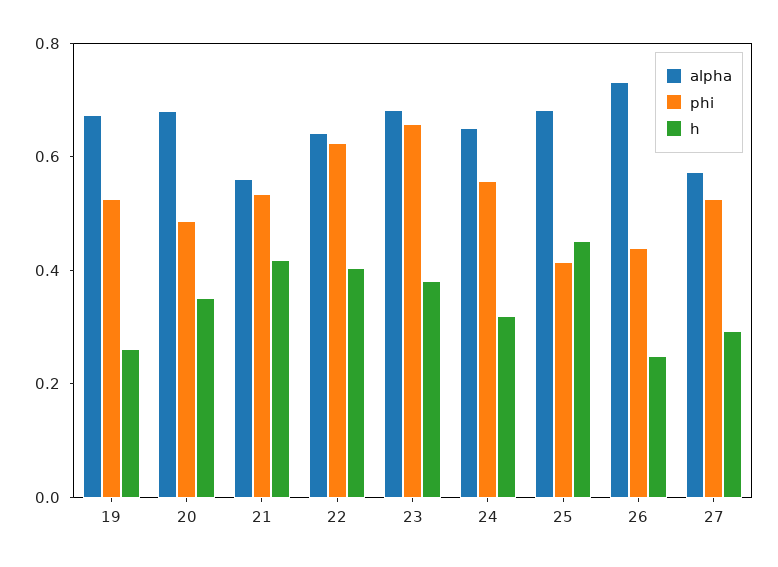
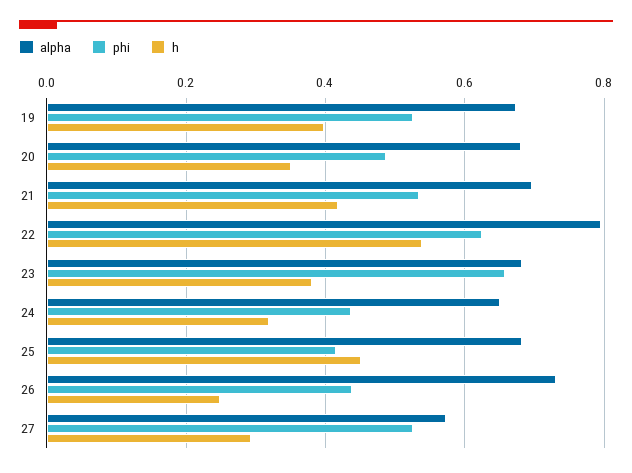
  {
    "alpha": {
      "19": 0.68,
      "20": 0.68,
-     "21": 0.55,
+     "21": 0.7,
-     "22": 0.65,
+     "22": 0.8,
      "23": 0.68,
      "24": 0.66,
      "25": 0.68,
      "26": 0.74,
      "27": 0.58
    },
    "phi": {
      "19": 0.52,
      "20": 0.48,
      "21": 0.54,
      "22": 0.62,
      "23": 0.66,
-     "24": 0.55,
+     "24": 0.44,
      "25": 0.42,
      "26": 0.44,
      "27": 0.52
    },
    "h": {
-     "19": 0.25,
+     "19": 0.4,
      "20": 0.36,
      "21": 0.42,
-     "22": 0.4,
+     "22": 0.54,
      "23": 0.38,
      "24": 0.32,
      "25": 0.46,
      "26": 0.24,
      "27": 0.3
    }
  }

